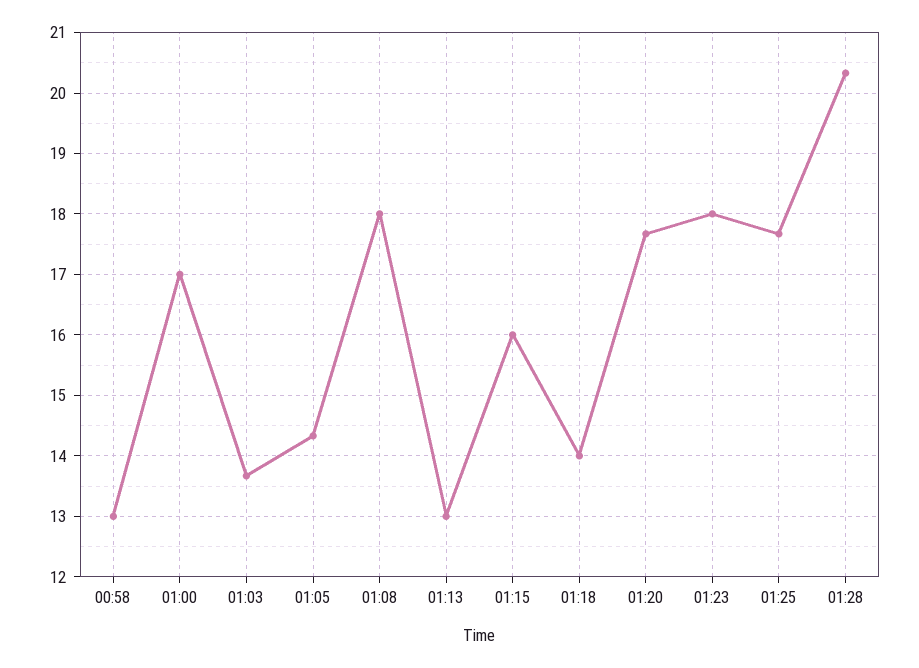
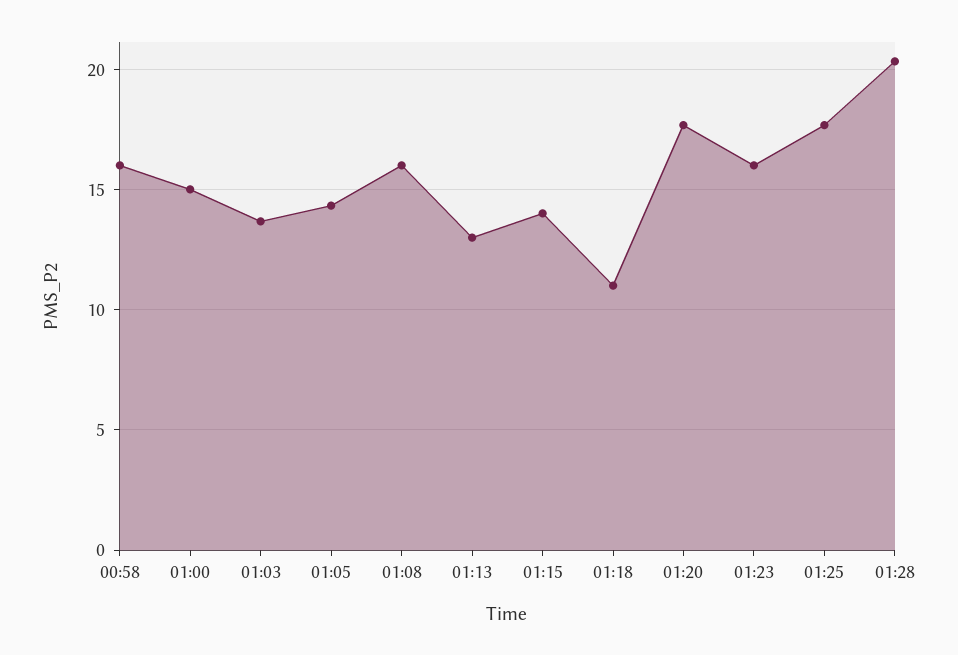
  {
-   "00:58": 13,
+   "00:58": 16,
-   "01:00": 17,
+   "01:00": 15,
    "01:03": 13.7,
    "01:05": 14.3,
-   "01:08": 18,
+   "01:08": 16,
    "01:13": 13,
-   "01:15": 16,
+   "01:15": 14,
-   "01:18": 14,
+   "01:18": 11,
    "01:20": 17.7,
-   "01:23": 18,
+   "01:23": 16,
    "01:25": 17.7,
    "01:28": 20.3
  }

